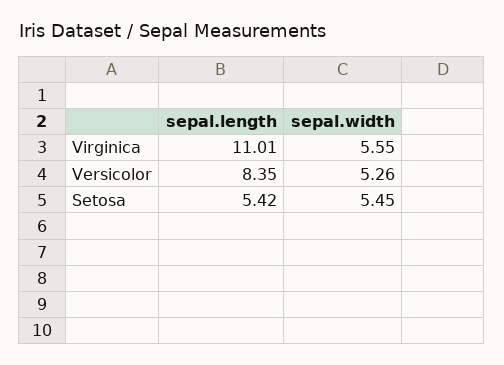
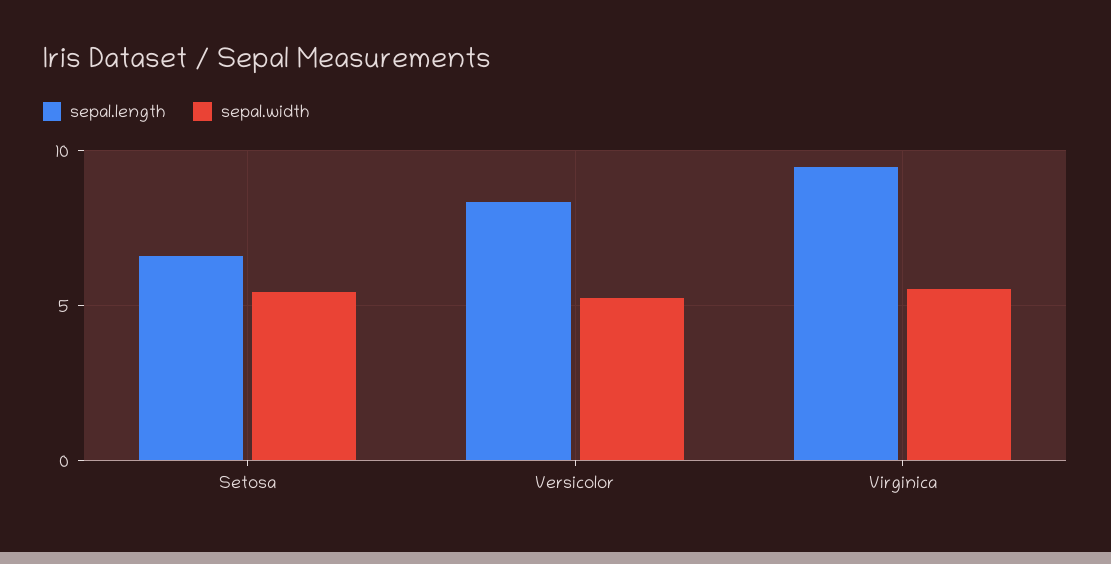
  {
    "sepal.length": {
-     "Virginica": 11.01,
+     "Virginica": 9.5,
      "Versicolor": 8.35,
-     "Setosa": 5.42
+     "Setosa": 6.5
    },
    "sepal.width": {
      "Virginica": 5.55,
      "Versicolor": 5.26,
      "Setosa": 5.45
    }
  }

